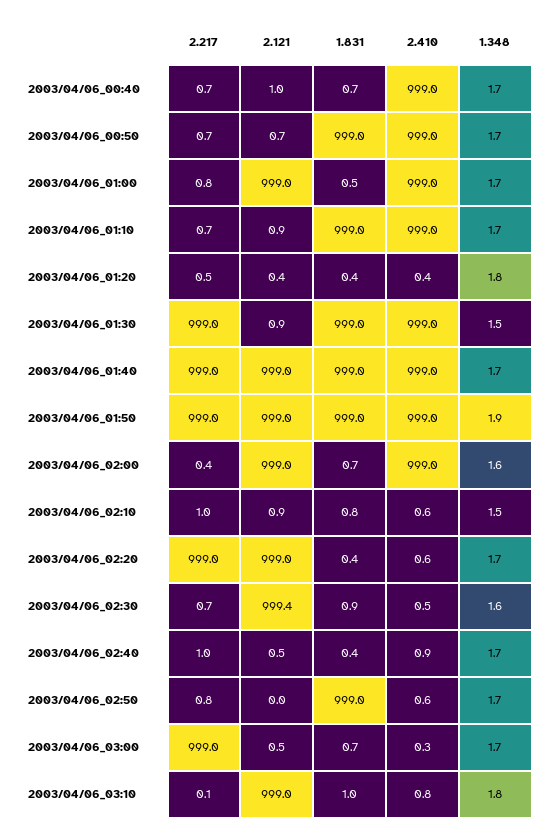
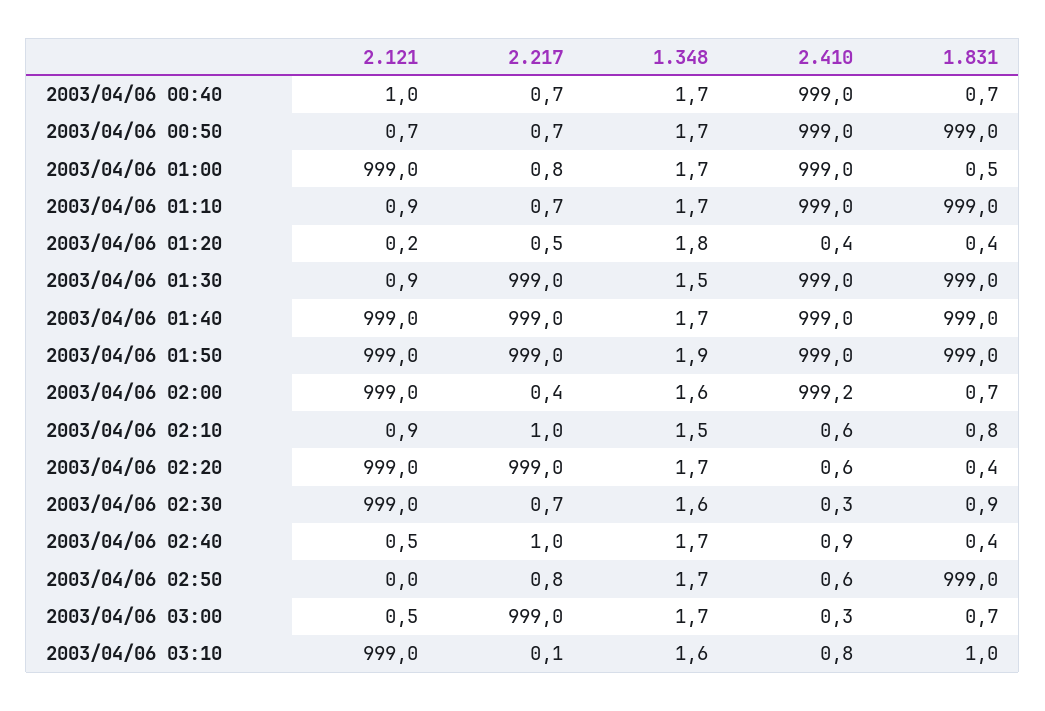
  {
    "2.217": {
      "2003/04/06_00:40": 0.7,
      "2003/04/06_00:50": 0.7,
      "2003/04/06_01:00": 0.8,
      "2003/04/06_01:10": 0.7,
      "2003/04/06_01:20": 0.5,
      "2003/04/06_01:30": 999,
      "2003/04/06_01:40": 999,
      "2003/04/06_01:50": 999,
      "2003/04/06_02:00": 0.4,
      "2003/04/06_02:10": 1,
      "2003/04/06_02:20": 999,
      "2003/04/06_02:30": 0.7,
      "2003/04/06_02:40": 1,
      "2003/04/06_02:50": 0.8,
      "2003/04/06_03:00": 999,
      "2003/04/06_03:10": 0.1
    },
    "2.121": {
      "2003/04/06_00:40": 1,
      "2003/04/06_00:50": 0.7,
      "2003/04/06_01:00": 999,
      "2003/04/06_01:10": 0.9,
-     "2003/04/06_01:20": 0.4,
+     "2003/04/06_01:20": 0.2,
      "2003/04/06_01:30": 0.9,
      "2003/04/06_01:40": 999,
      "2003/04/06_01:50": 999,
      "2003/04/06_02:00": 999,
      "2003/04/06_02:10": 0.9,
      "2003/04/06_02:20": 999,
-     "2003/04/06_02:30": 999.4,
+     "2003/04/06_02:30": 999,
      "2003/04/06_02:40": 0.5,
      "2003/04/06_02:50": 0,
      "2003/04/06_03:00": 0.5,
      "2003/04/06_03:10": 999
    },
    "1.831": {
      "2003/04/06_00:40": 0.7,
      "2003/04/06_00:50": 999,
      "2003/04/06_01:00": 0.5,
      "2003/04/06_01:10": 999,
      "2003/04/06_01:20": 0.4,
      "2003/04/06_01:30": 999,
      "2003/04/06_01:40": 999,
      "2003/04/06_01:50": 999,
      "2003/04/06_02:00": 0.7,
      "2003/04/06_02:10": 0.8,
      "2003/04/06_02:20": 0.4,
      "2003/04/06_02:30": 0.9,
      "2003/04/06_02:40": 0.4,
      "2003/04/06_02:50": 999,
      "2003/04/06_03:00": 0.7,
      "2003/04/06_03:10": 1
    },
    "2.410": {
      "2003/04/06_00:40": 999,
      "2003/04/06_00:50": 999,
      "2003/04/06_01:00": 999,
      "2003/04/06_01:10": 999,
      "2003/04/06_01:20": 0.4,
      "2003/04/06_01:30": 999,
      "2003/04/06_01:40": 999,
      "2003/04/06_01:50": 999,
-     "2003/04/06_02:00": 999,
+     "2003/04/06_02:00": 999.2,
      "2003/04/06_02:10": 0.6,
      "2003/04/06_02:20": 0.6,
-     "2003/04/06_02:30": 0.5,
+     "2003/04/06_02:30": 0.3,
      "2003/04/06_02:40": 0.9,
      "2003/04/06_02:50": 0.6,
      "2003/04/06_03:00": 0.3,
      "2003/04/06_03:10": 0.8
    },
    "1.348": {
      "2003/04/06_00:40": 1.7,
      "2003/04/06_00:50": 1.7,
      "2003/04/06_01:00": 1.7,
      "2003/04/06_01:10": 1.7,
      "2003/04/06_01:20": 1.8,
      "2003/04/06_01:30": 1.5,
      "2003/04/06_01:40": 1.7,
      "2003/04/06_01:50": 1.9,
      "2003/04/06_02:00": 1.6,
      "2003/04/06_02:10": 1.5,
      "2003/04/06_02:20": 1.7,
      "2003/04/06_02:30": 1.6,
      "2003/04/06_02:40": 1.7,
      "2003/04/06_02:50": 1.7,
      "2003/04/06_03:00": 1.7,
-     "2003/04/06_03:10": 1.8
+     "2003/04/06_03:10": 1.6
    }
  }

